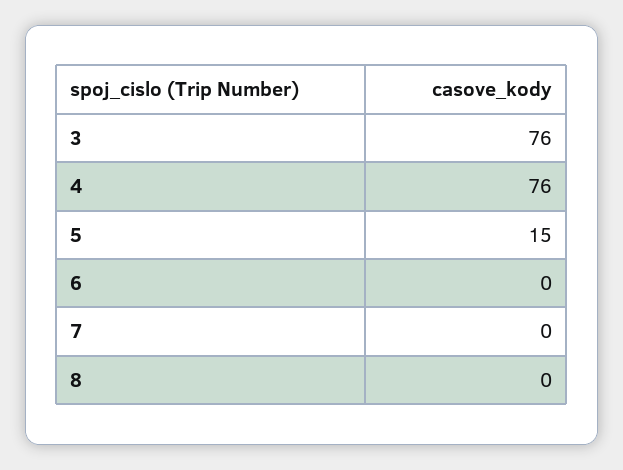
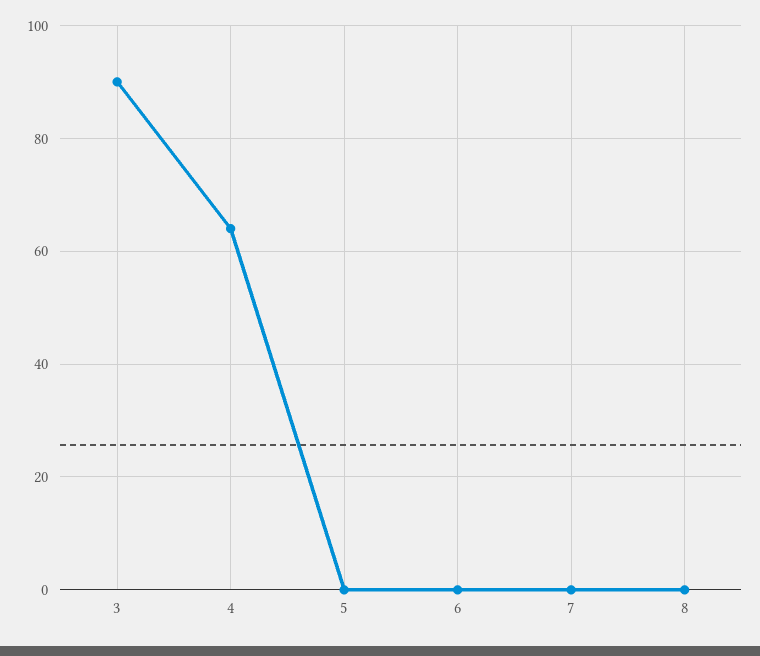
  {
-   "3": 76,
+   "3": 90,
-   "4": 76,
+   "4": 65,
-   "5": 15,
+   "5": 0,
    "6": 0,
    "7": 0,
    "8": 0
  }

